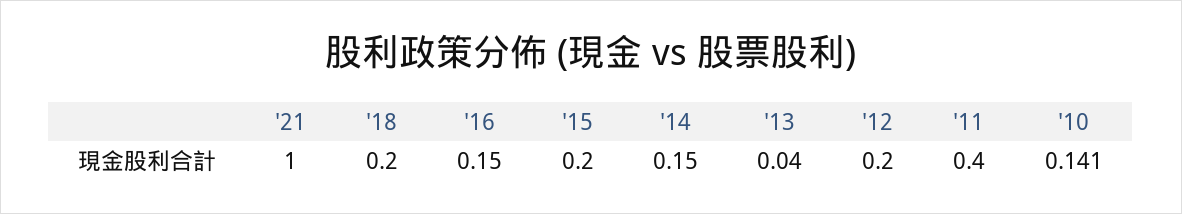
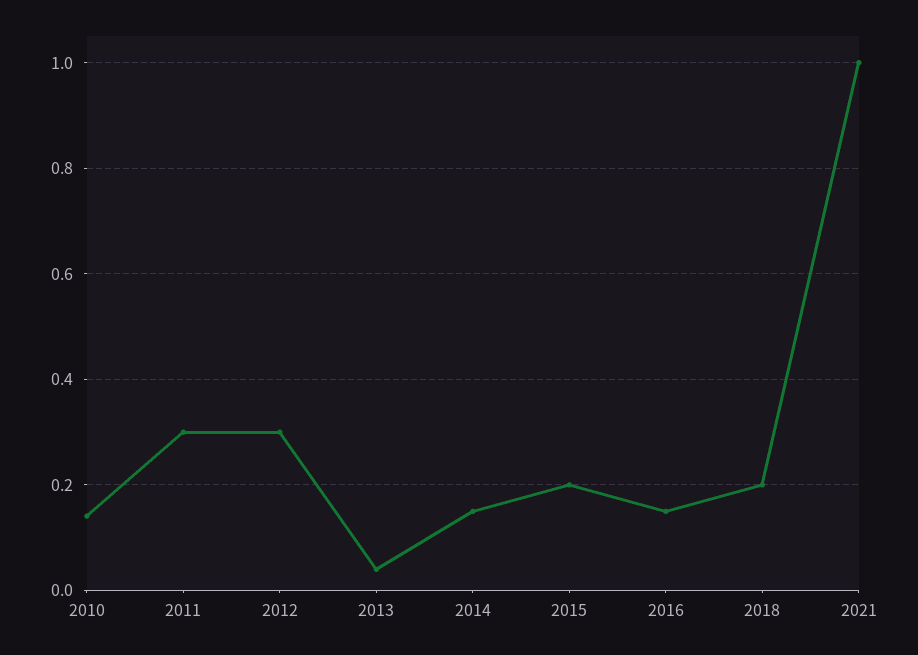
  {
    "'21": 1,
    "'18": 0.2,
    "'16": 0.15,
    "'15": 0.2,
    "'14": 0.15,
    "'13": 0.04,
-   "'12": 0.2,
+   "'12": 0.3,
-   "'11": 0.4,
+   "'11": 0.3,
    "'10": 0.141
  }

